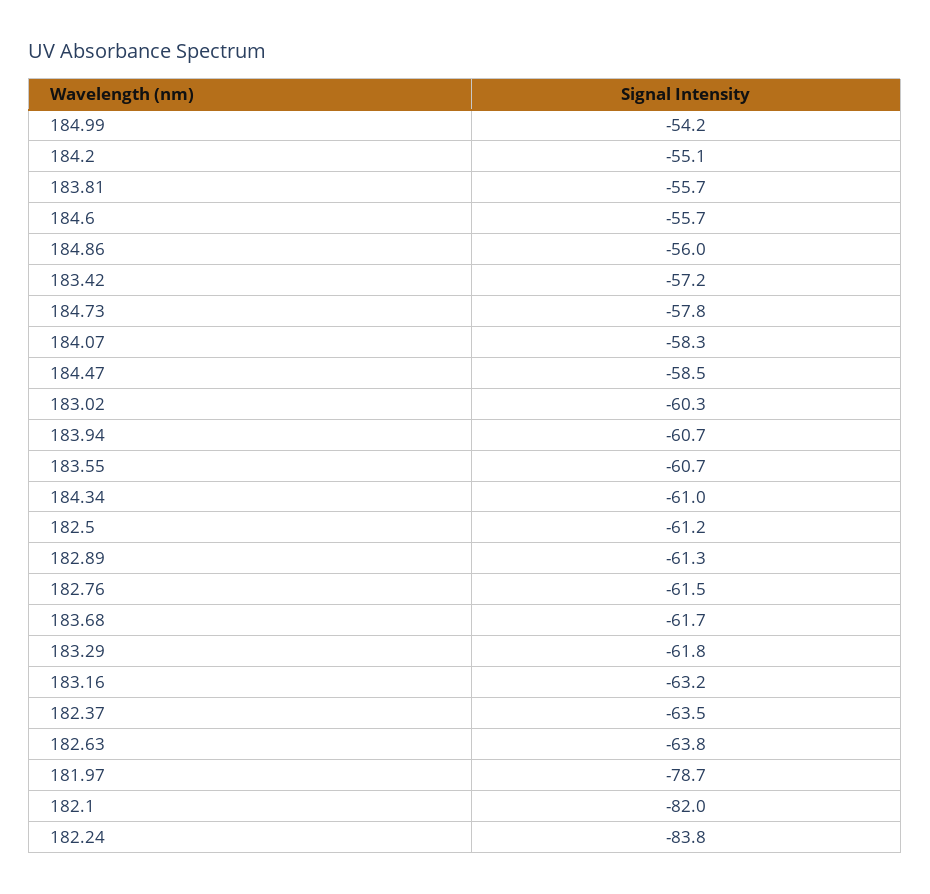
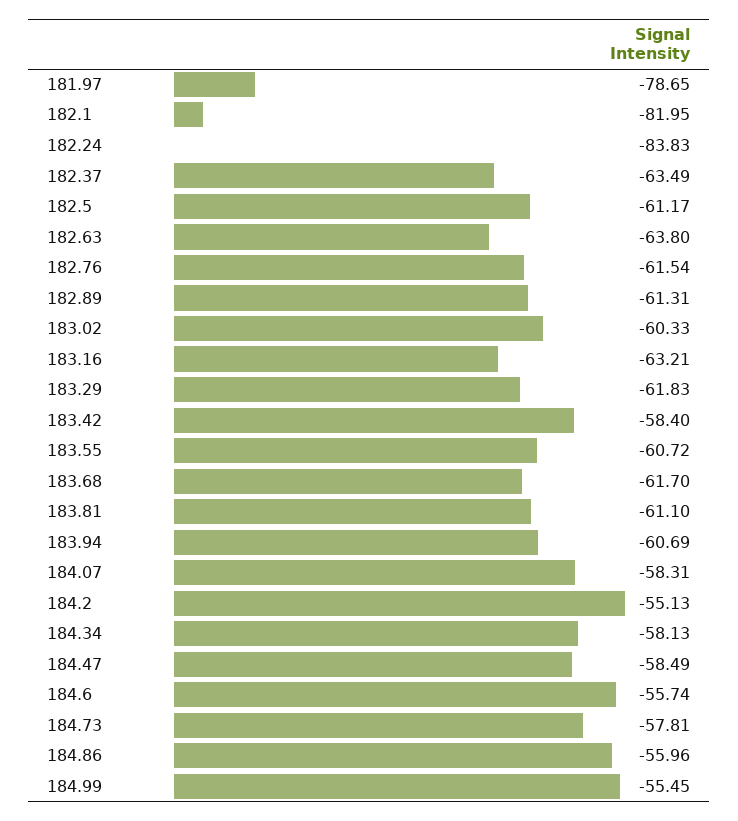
  {
-   "184.99": -54.2,
+   "184.99": -55.45,
    "184.2": -55.13,
-   "183.81": -55.7,
+   "183.81": -61.1,
    "184.6": -55.74,
    "184.86": -55.96,
-   "183.42": -57.2,
+   "183.42": -58.4,
    "184.73": -57.81,
    "184.07": -58.31,
    "184.47": -58.49,
    "183.02": -60.33,
    "183.94": -60.69,
    "183.55": -60.72,
-   "184.34": -61,
+   "184.34": -58.13,
    "182.5": -61.17,
    "182.89": -61.31,
    "182.76": -61.54,
    "183.68": -61.7,
    "183.29": -61.83,
    "183.16": -63.21,
    "182.37": -63.49,
    "182.63": -63.8,
    "181.97": -78.65,
    "182.1": -81.95,
    "182.24": -83.83
  }

